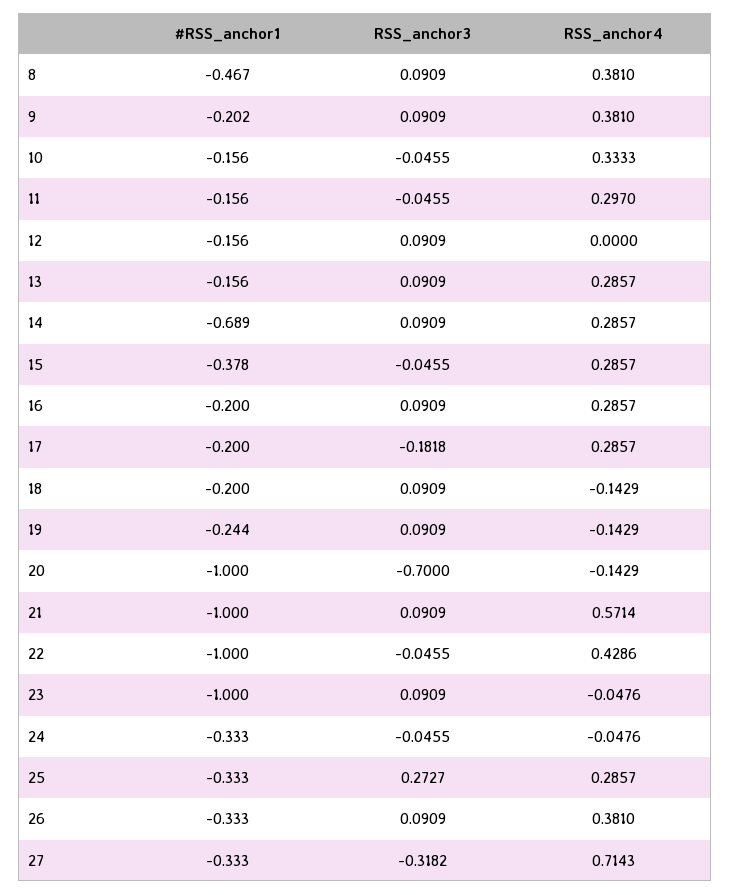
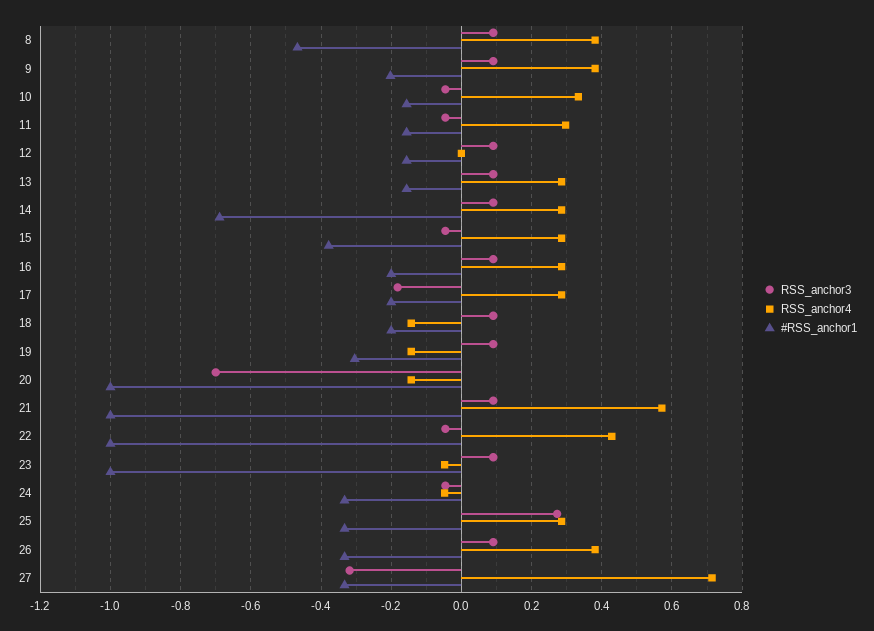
  {
    "#RSS_anchor1": {
      "8": -0.467,
      "9": -0.202,
      "10": -0.156,
      "11": -0.156,
      "12": -0.156,
      "13": -0.156,
      "14": -0.689,
      "15": -0.378,
      "16": -0.2,
      "17": -0.2,
      "18": -0.2,
-     "19": -0.244,
+     "19": -0.3,
      "20": -1,
      "21": -1,
      "22": -1,
      "23": -1,
      "24": -0.333,
      "25": -0.333,
      "26": -0.333,
      "27": -0.333
    },
    "RSS_anchor3": {
      "8": 0.0909,
      "9": 0.0909,
      "10": -0.0455,
      "11": -0.0455,
      "12": 0.0909,
      "13": 0.0909,
      "14": 0.0909,
      "15": -0.0455,
      "16": 0.0909,
      "17": -0.1818,
      "18": 0.0909,
      "19": 0.0909,
      "20": -0.7,
      "21": 0.0909,
      "22": -0.0455,
      "23": 0.0909,
      "24": -0.0455,
      "25": 0.2727,
      "26": 0.0909,
      "27": -0.3182
    },
    "RSS_anchor4": {
      "8": 0.381,
      "9": 0.381,
      "10": 0.3333,
      "11": 0.297,
      "12": 0,
      "13": 0.2857,
      "14": 0.2857,
      "15": 0.2857,
      "16": 0.2857,
      "17": 0.2857,
      "18": -0.1429,
      "19": -0.1429,
      "20": -0.1429,
      "21": 0.5714,
      "22": 0.4286,
      "23": -0.0476,
      "24": -0.0476,
      "25": 0.2857,
      "26": 0.381,
      "27": 0.7143
    }
  }

